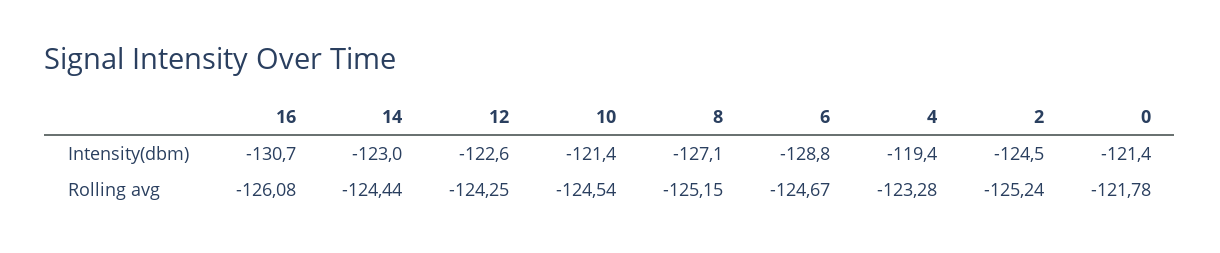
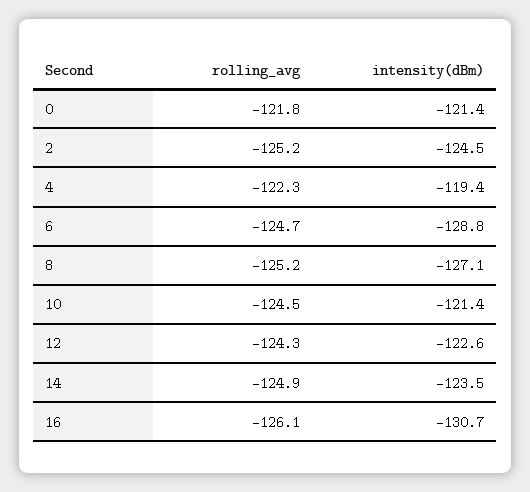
  {
    "16": {
      "Intensity(dbm)": -130.7,
      "Rolling avg": -126.08
    },
    "14": {
-     "Intensity(dbm)": -123,
+     "Intensity(dbm)": -123.5,
-     "Rolling avg": -124.44
+     "Rolling avg": -124.9
    },
    "12": {
      "Intensity(dbm)": -122.6,
      "Rolling avg": -124.25
    },
    "10": {
      "Intensity(dbm)": -121.4,
      "Rolling avg": -124.54
    },
    "8": {
      "Intensity(dbm)": -127.1,
      "Rolling avg": -125.15
    },
    "6": {
      "Intensity(dbm)": -128.8,
      "Rolling avg": -124.67
    },
    "4": {
      "Intensity(dbm)": -119.4,
-     "Rolling avg": -123.28
+     "Rolling avg": -122.3
    },
    "2": {
      "Intensity(dbm)": -124.5,
      "Rolling avg": -125.24
    },
    "0": {
      "Intensity(dbm)": -121.4,
      "Rolling avg": -121.78
    }
  }

